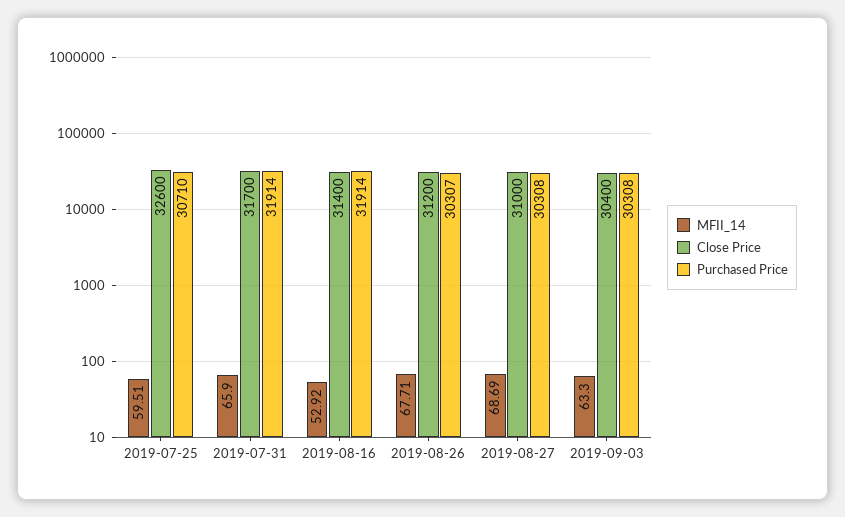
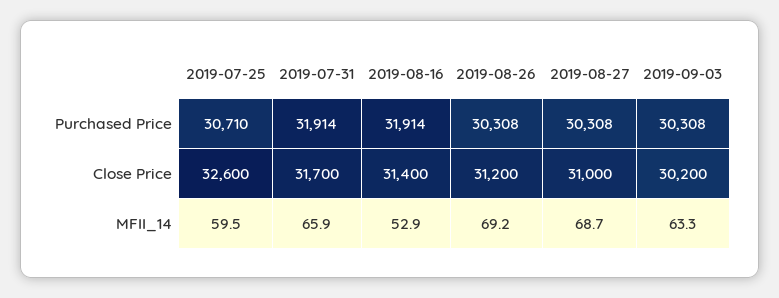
  {
    "MFII_14": {
      "2019-07-25": 59.51,
      "2019-07-31": 65.9,
      "2019-08-16": 52.92,
-     "2019-08-26": 67.71,
+     "2019-08-26": 69.2,
      "2019-08-27": 68.69,
      "2019-09-03": 63.3
    },
    "Close Price": {
      "2019-07-25": 32600,
      "2019-07-31": 31700,
      "2019-08-16": 31400,
      "2019-08-26": 31200,
      "2019-08-27": 31000,
-     "2019-09-03": 30400
+     "2019-09-03": 30200
    },
    "Purchased Price": {
      "2019-07-25": 30710,
      "2019-07-31": 31914,
      "2019-08-16": 31914,
-     "2019-08-26": 30307,
+     "2019-08-26": 30308,
      "2019-08-27": 30308,
      "2019-09-03": 30308
    }
  }

